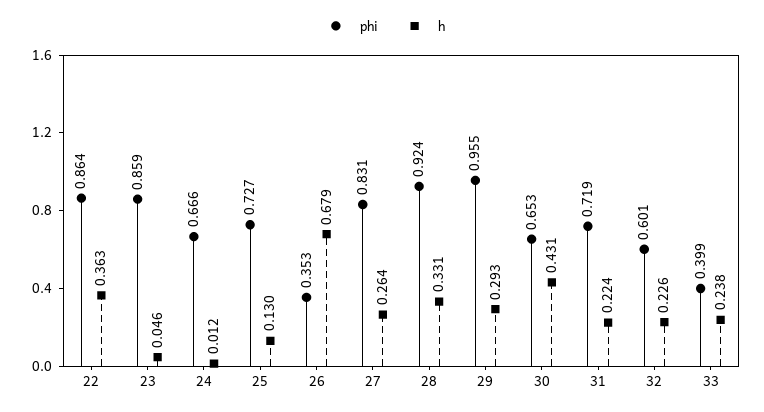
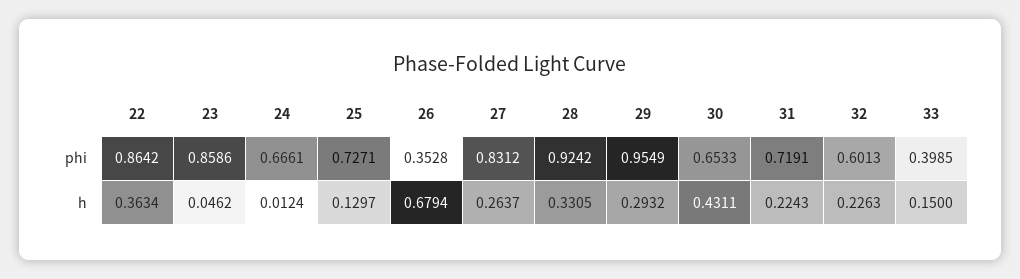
  {
    "phi": {
      "22": 0.8642,
      "23": 0.8586,
      "24": 0.6661,
      "25": 0.7271,
      "26": 0.3528,
      "27": 0.8312,
      "28": 0.9242,
      "29": 0.9549,
      "30": 0.6533,
      "31": 0.7191,
      "32": 0.6013,
      "33": 0.3985
    },
    "h": {
      "22": 0.3634,
      "23": 0.0462,
      "24": 0.0124,
      "25": 0.1297,
      "26": 0.6794,
      "27": 0.2637,
      "28": 0.3305,
      "29": 0.2932,
      "30": 0.4311,
      "31": 0.2243,
      "32": 0.2263,
-     "33": 0.238
+     "33": 0.15
    }
  }

